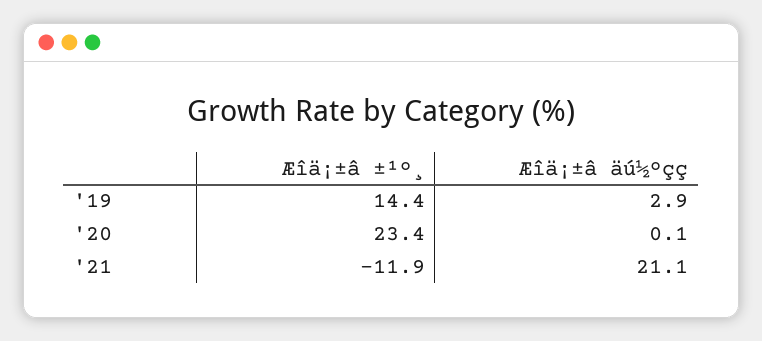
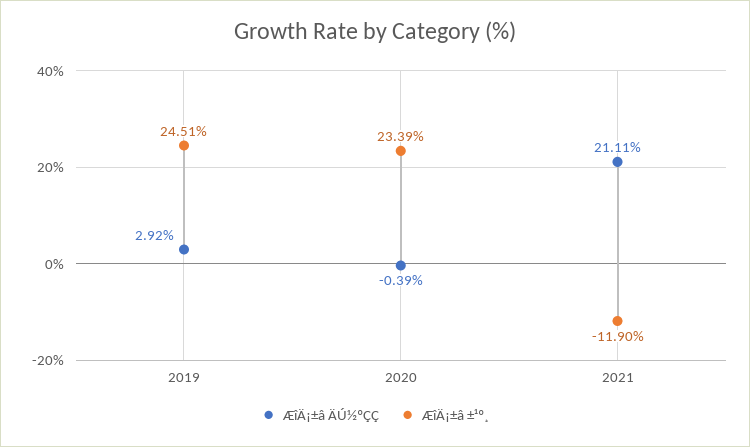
  {
    "Æîä¡±â ±¹º¸": {
-     "'19": 14.4,
+     "'19": 24.51,
      "'20": 23.39,
      "'21": -11.9
    },
    "Æîä¡±â äú½ºçç": {
      "'19": 2.92,
-     "'20": 0.1,
+     "'20": -0.39,
      "'21": 21.11
    }
  }

